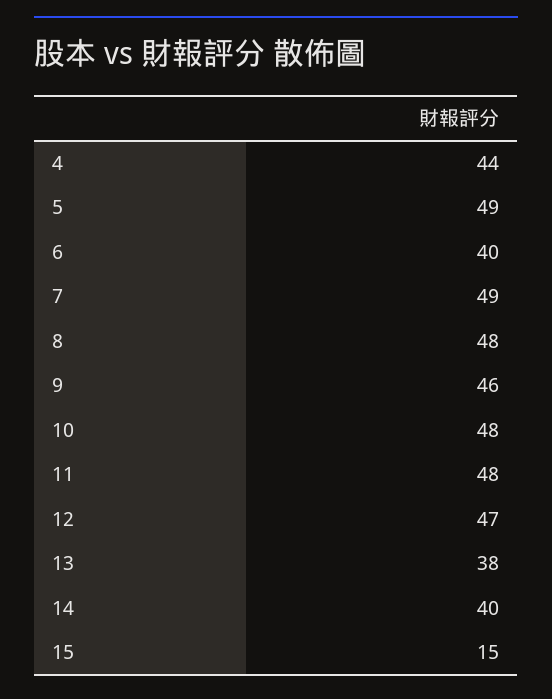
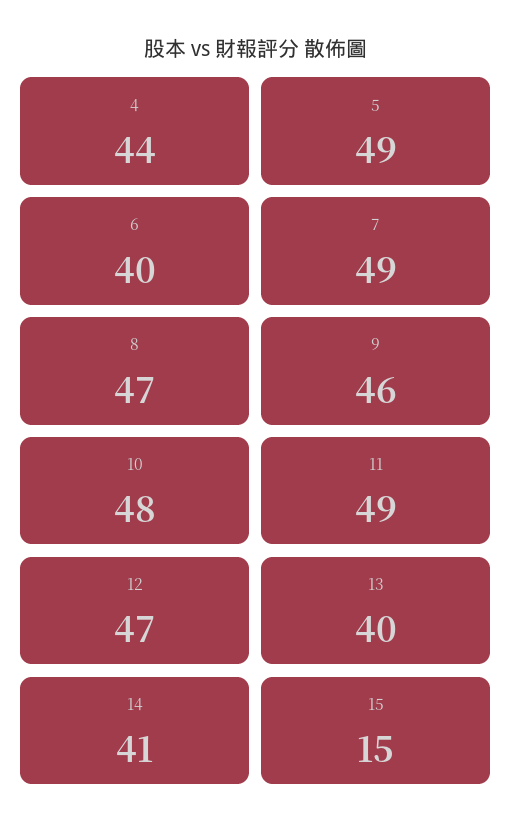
  {
    "4": 44,
    "5": 49,
    "6": 40,
    "7": 49,
-   "8": 48,
+   "8": 47,
    "9": 46,
    "10": 48,
-   "11": 48,
+   "11": 49,
    "12": 47,
-   "13": 38,
+   "13": 40,
-   "14": 40,
+   "14": 41,
    "15": 15
  }

